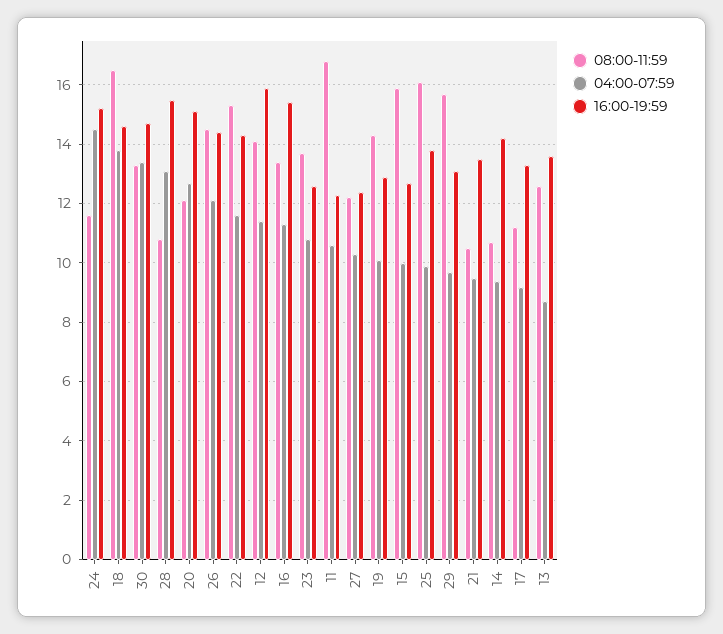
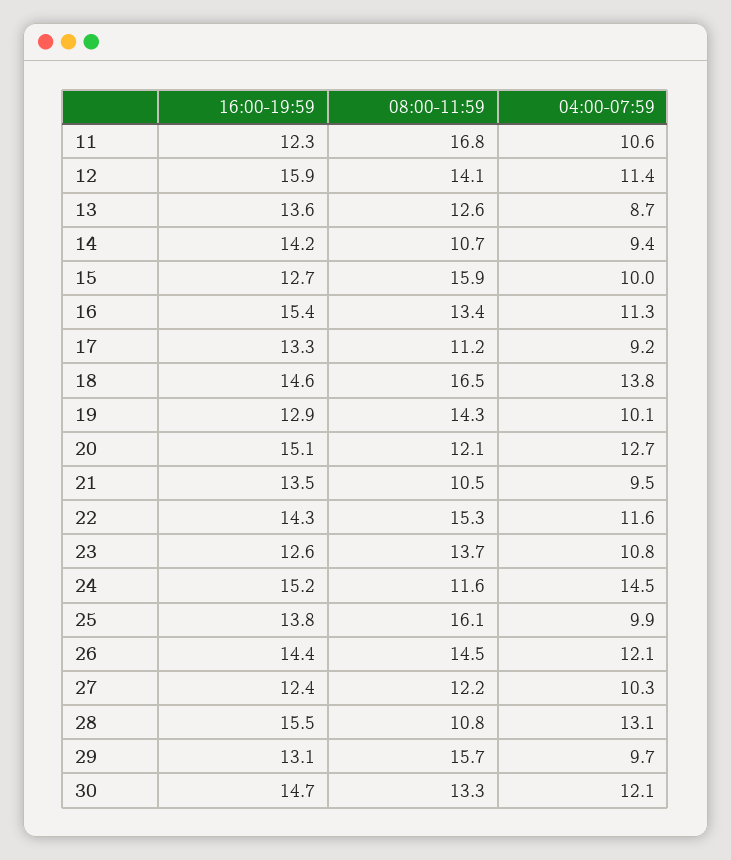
  {
    "08:00-11:59": {
      "24": 11.6,
      "18": 16.5,
      "30": 13.3,
      "28": 10.8,
      "20": 12.1,
      "26": 14.5,
      "22": 15.3,
      "12": 14.1,
      "16": 13.4,
      "23": 13.7,
      "11": 16.8,
      "27": 12.2,
      "19": 14.3,
      "15": 15.9,
      "25": 16.1,
      "29": 15.7,
      "21": 10.5,
      "14": 10.7,
      "17": 11.2,
      "13": 12.6
    },
    "04:00-07:59": {
      "24": 14.5,
      "18": 13.8,
-     "30": 13.5,
+     "30": 12.1,
      "28": 13.1,
      "20": 12.7,
      "26": 12.1,
      "22": 11.6,
      "12": 11.4,
      "16": 11.3,
      "23": 10.8,
      "11": 10.6,
      "27": 10.3,
      "19": 10.1,
      "15": 10,
      "25": 9.9,
      "29": 9.7,
      "21": 9.5,
      "14": 9.4,
      "17": 9.2,
      "13": 8.7
    },
    "16:00-19:59": {
      "24": 15.2,
      "18": 14.6,
      "30": 14.7,
      "28": 15.5,
      "20": 15.1,
      "26": 14.4,
      "22": 14.3,
      "12": 15.9,
      "16": 15.4,
      "23": 12.6,
      "11": 12.3,
      "27": 12.4,
      "19": 12.9,
      "15": 12.7,
      "25": 13.8,
      "29": 13.1,
      "21": 13.5,
      "14": 14.2,
      "17": 13.3,
      "13": 13.6
    }
  }

